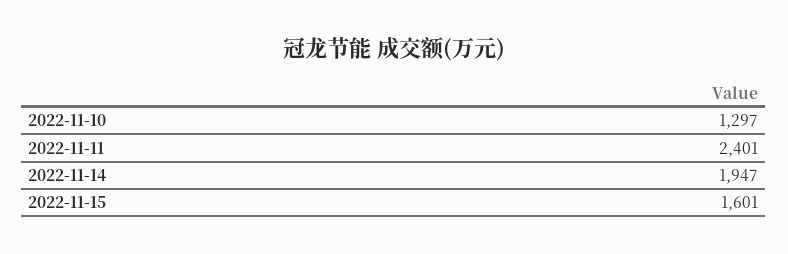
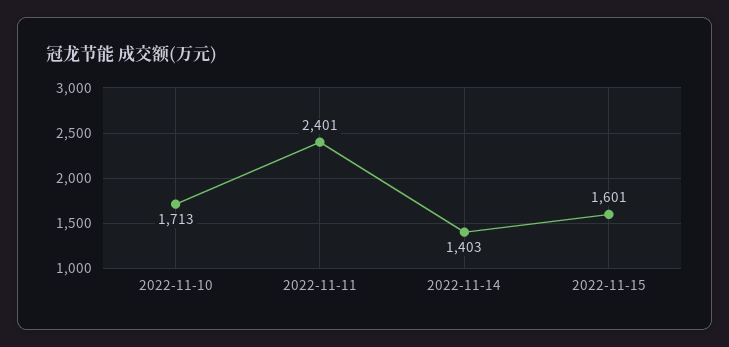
  {
-   "2022-11-10": 1297,
+   "2022-11-10": 1713,
    "2022-11-11": 2401,
-   "2022-11-14": 1947,
+   "2022-11-14": 1403,
    "2022-11-15": 1601
  }

